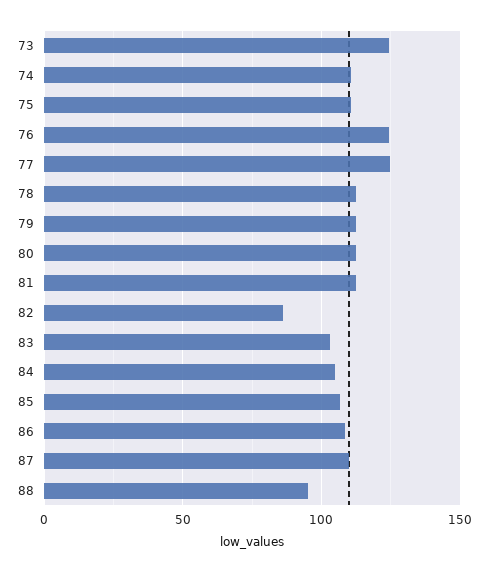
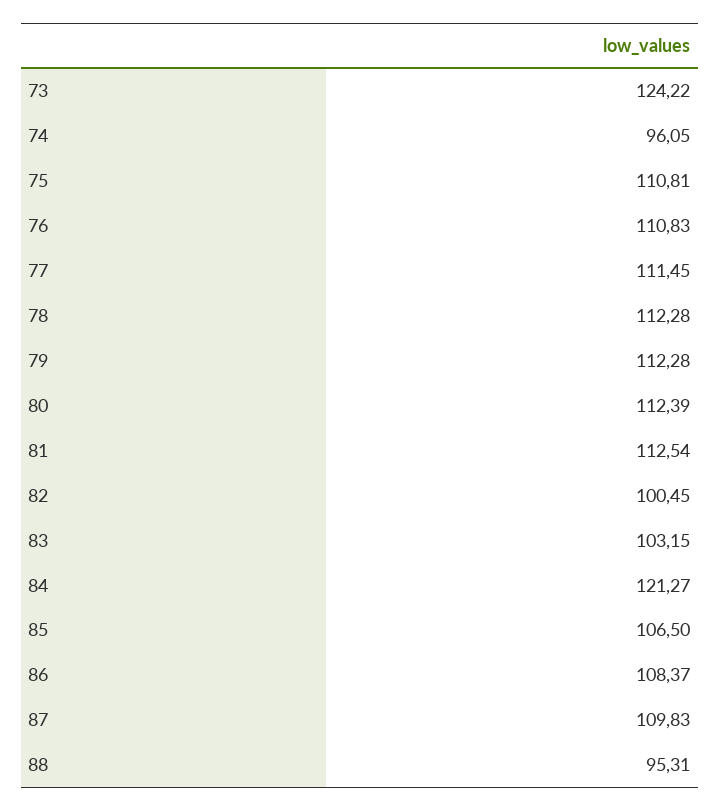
  {
    "73": 124.22,
-   "74": 110,
+   "74": 96.05,
    "75": 110.81,
-   "76": 125,
+   "76": 110.83,
-   "77": 125,
+   "77": 111.45,
    "78": 112.28,
    "79": 112.28,
    "80": 112.39,
    "81": 112.54,
-   "82": 85,
+   "82": 100.45,
    "83": 103.15,
-   "84": 105,
+   "84": 121.27,
    "85": 106.5,
    "86": 108.37,
    "87": 109.83,
    "88": 95.31
  }

